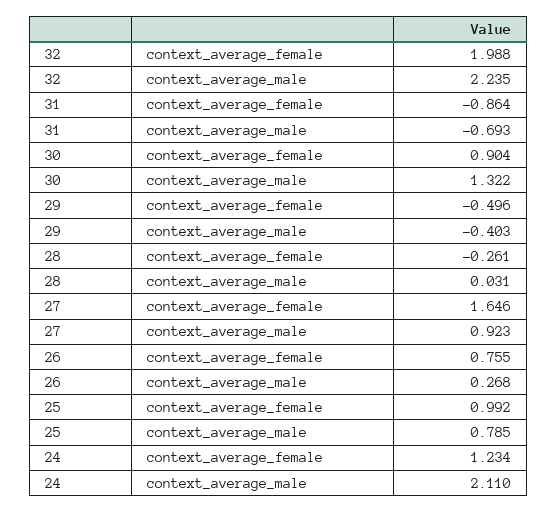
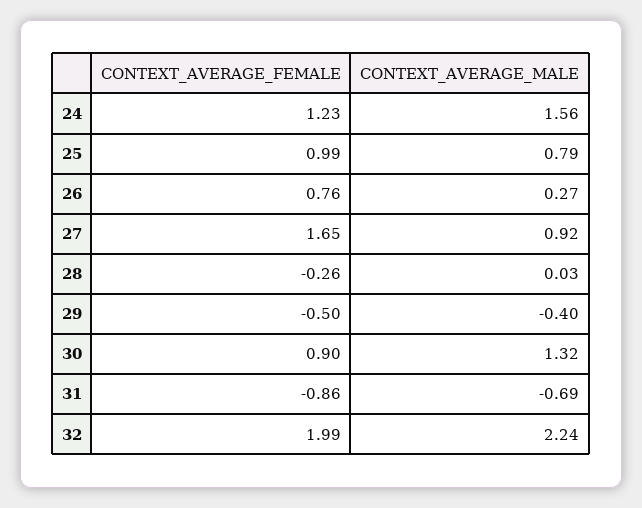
  {
    "32": {
      "context_average_female": 1.988,
      "context_average_male": 2.235
    },
    "31": {
      "context_average_female": -0.864,
      "context_average_male": -0.693
    },
    "30": {
      "context_average_female": 0.904,
      "context_average_male": 1.322
    },
    "29": {
      "context_average_female": -0.496,
      "context_average_male": -0.403
    },
    "28": {
      "context_average_female": -0.261,
      "context_average_male": 0.031
    },
    "27": {
      "context_average_female": 1.646,
      "context_average_male": 0.923
    },
    "26": {
      "context_average_female": 0.755,
      "context_average_male": 0.268
    },
    "25": {
      "context_average_female": 0.992,
      "context_average_male": 0.785
    },
    "24": {
      "context_average_female": 1.234,
-     "context_average_male": 2.11
+     "context_average_male": 1.56
    }
  }

